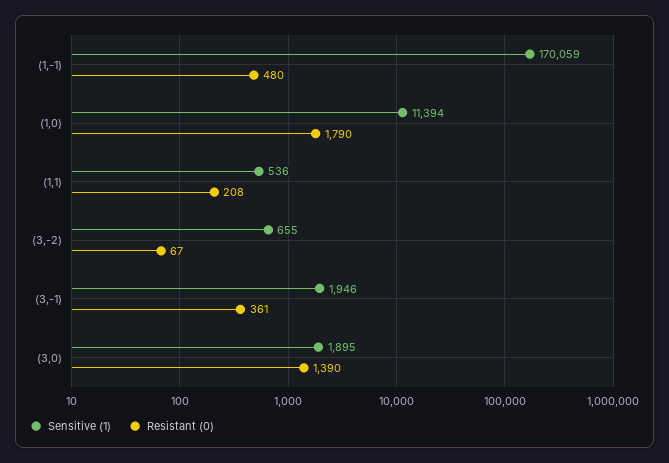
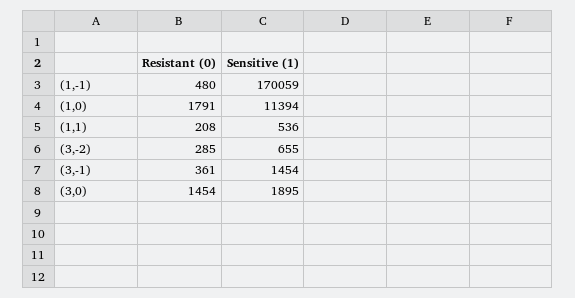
  {
    "Sensitive (1)": {
      "(1,-1)": 170059,
      "(1,0)": 11394,
      "(1,1)": 536,
      "(3,-2)": 655,
-     "(3,-1)": 1946,
+     "(3,-1)": 1454,
      "(3,0)": 1895
    },
    "Resistant (0)": {
      "(1,-1)": 480,
-     "(1,0)": 1790,
+     "(1,0)": 1791,
      "(1,1)": 208,
-     "(3,-2)": 67,
+     "(3,-2)": 285,
      "(3,-1)": 361,
-     "(3,0)": 1390
+     "(3,0)": 1454
    }
  }

